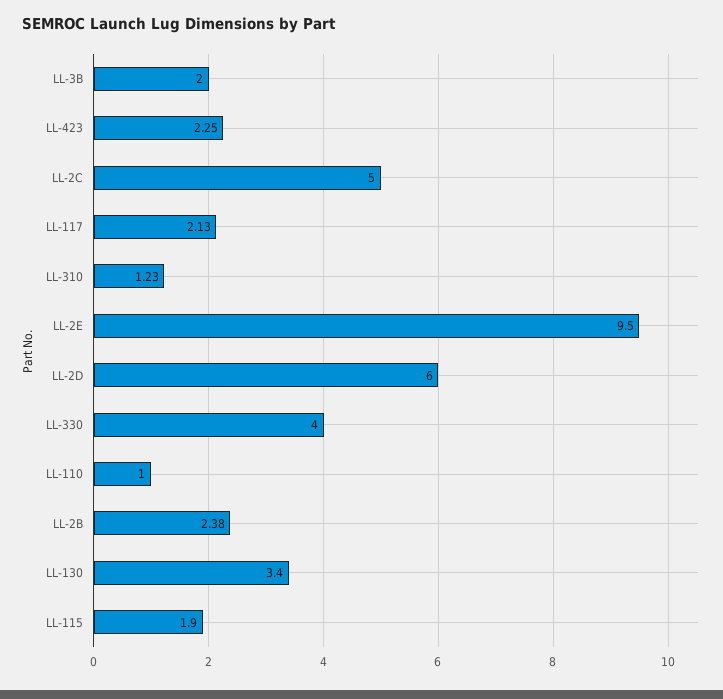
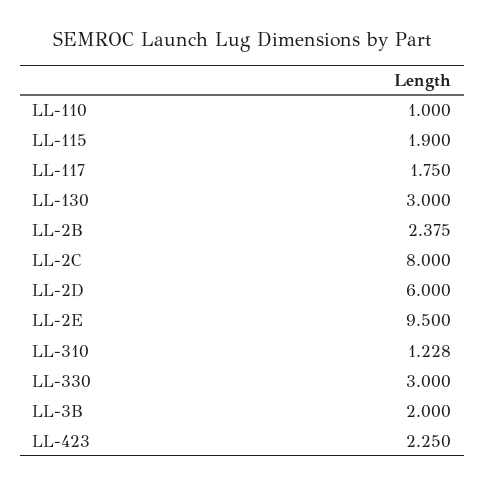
  {
    "LL-3B": 2,
    "LL-423": 2.25,
-   "LL-2C": 5,
+   "LL-2C": 8,
-   "LL-117": 2.13,
+   "LL-117": 1.75,
    "LL-310": 1.228,
    "LL-2E": 9.5,
    "LL-2D": 6,
-   "LL-330": 4,
+   "LL-330": 3,
    "LL-110": 1,
    "LL-2B": 2.375,
-   "LL-130": 3.4,
+   "LL-130": 3,
    "LL-115": 1.9
  }

